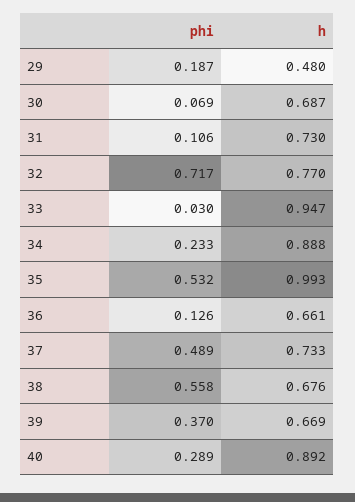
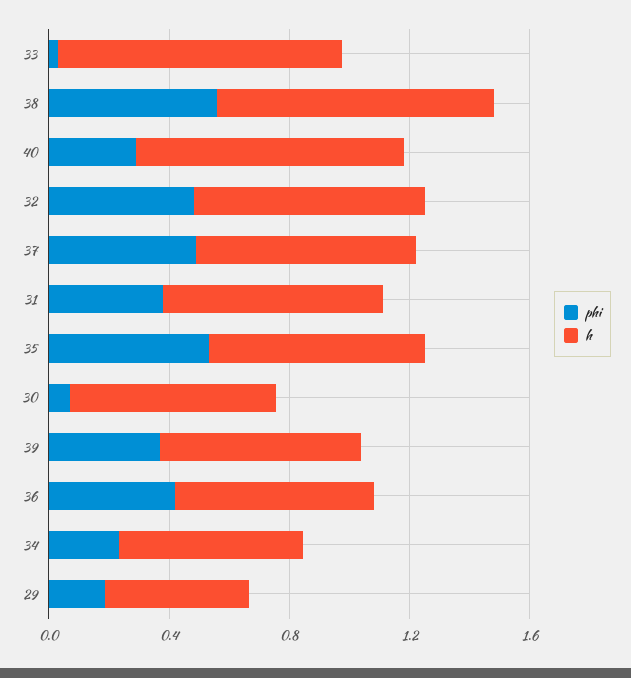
  {
    "phi": {
      "29": 0.187,
      "30": 0.069,
-     "31": 0.106,
+     "31": 0.4,
-     "32": 0.717,
+     "32": 0.5,
      "33": 0.03,
      "34": 0.233,
      "35": 0.532,
-     "36": 0.126,
+     "36": 0.4,
      "37": 0.489,
      "38": 0.558,
      "39": 0.37,
      "40": 0.289
    },
    "h": {
      "29": 0.48,
      "30": 0.687,
      "31": 0.73,
      "32": 0.77,
      "33": 0.947,
-     "34": 0.888,
+     "34": 0.6,
-     "35": 0.993,
+     "35": 0.7,
      "36": 0.661,
      "37": 0.733,
-     "38": 0.676,
+     "38": 0.9,
      "39": 0.669,
      "40": 0.892
    }
  }

